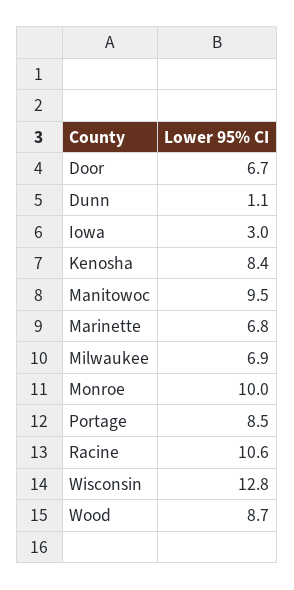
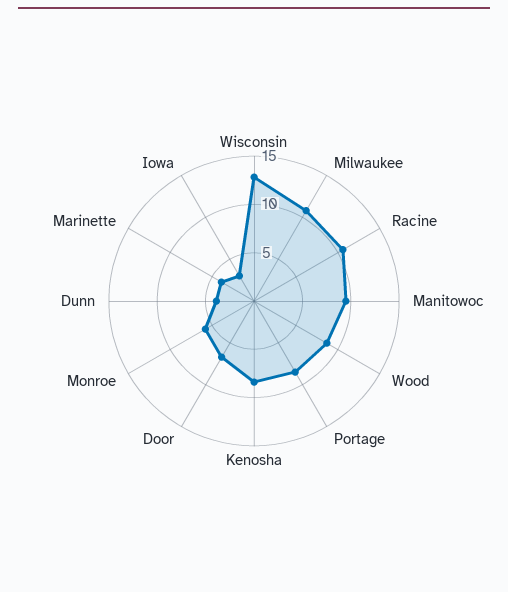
  {
    "Door": 6.7,
-   "Dunn": 1.1,
+   "Dunn": 4,
    "Iowa": 3,
    "Kenosha": 8.4,
    "Manitowoc": 9.5,
-   "Marinette": 6.8,
+   "Marinette": 4,
-   "Milwaukee": 6.9,
+   "Milwaukee": 11,
-   "Monroe": 10,
+   "Monroe": 6,
    "Portage": 8.5,
    "Racine": 10.6,
    "Wisconsin": 12.8,
    "Wood": 8.7
  }

